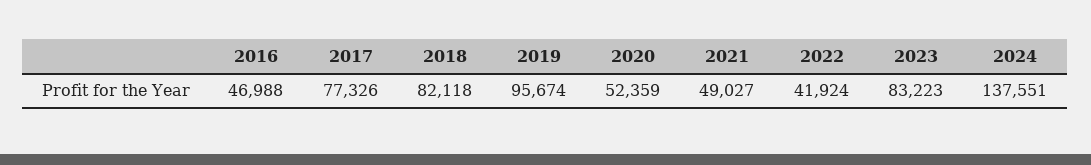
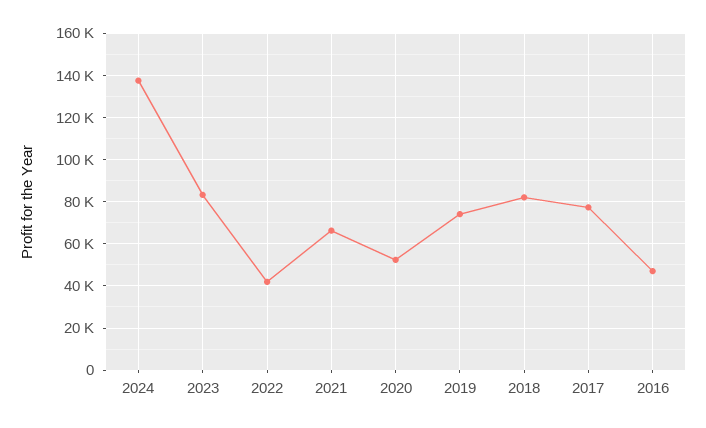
  {
    "2016": 46988,
    "2017": 77326,
    "2018": 82118,
-   "2019": 95674,
+   "2019": 75000,
    "2020": 52359,
-   "2021": 49027,
+   "2021": 65000,
    "2022": 41924,
    "2023": 83223,
    "2024": 137551
  }

